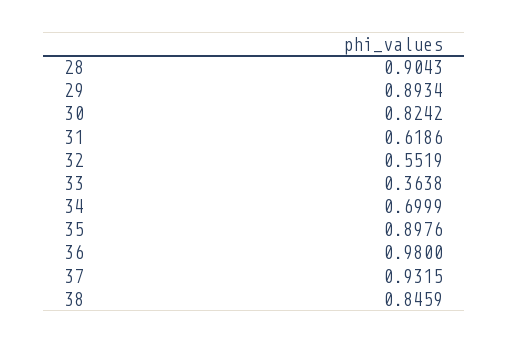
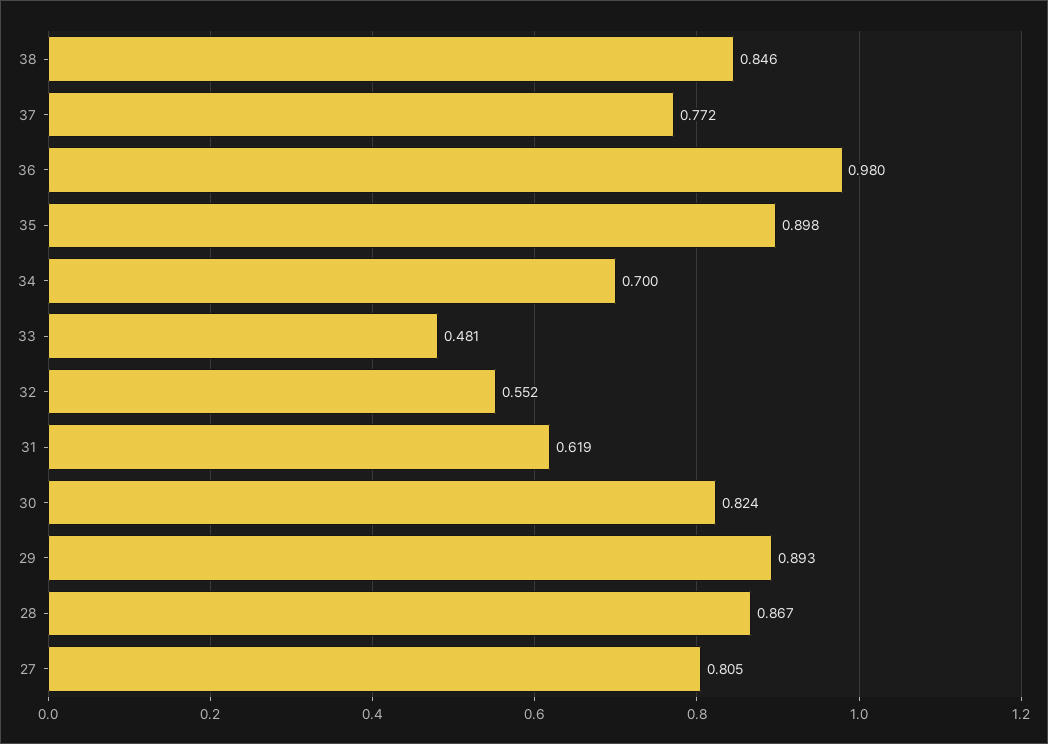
  {
-   "28": 0.9043,
+   "28": 0.867,
    "29": 0.8934,
    "30": 0.8242,
    "31": 0.6186,
    "32": 0.5519,
-   "33": 0.3638,
+   "33": 0.481,
    "34": 0.6999,
    "35": 0.8976,
    "36": 0.98,
-   "37": 0.9315,
+   "37": 0.772,
-   "38": 0.8459
+   "38": 0.8459,
+   "27": 0.805
  }

